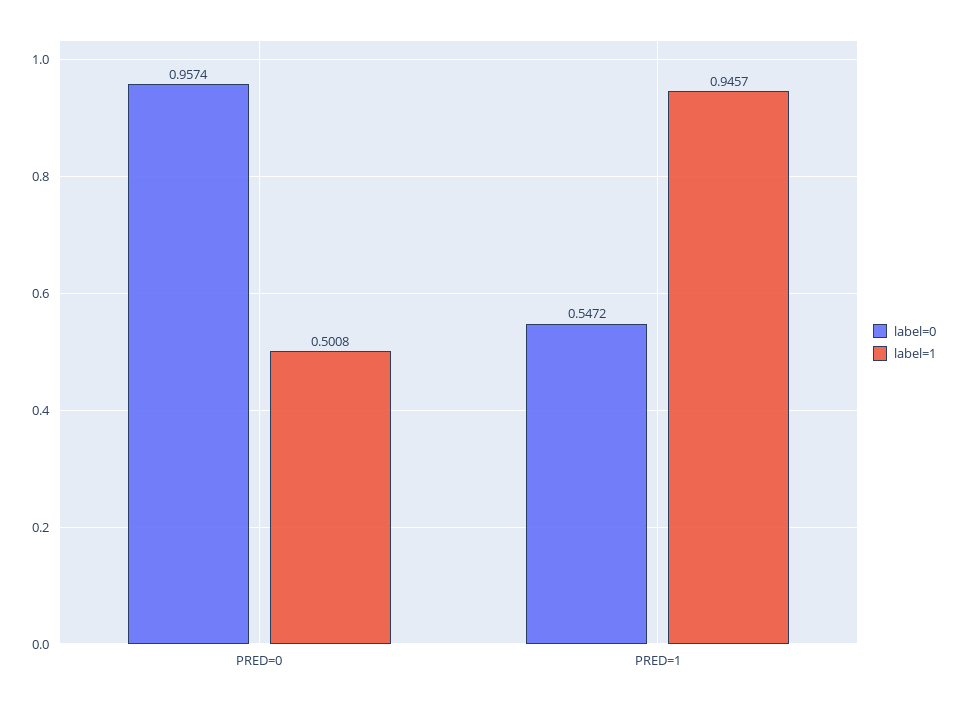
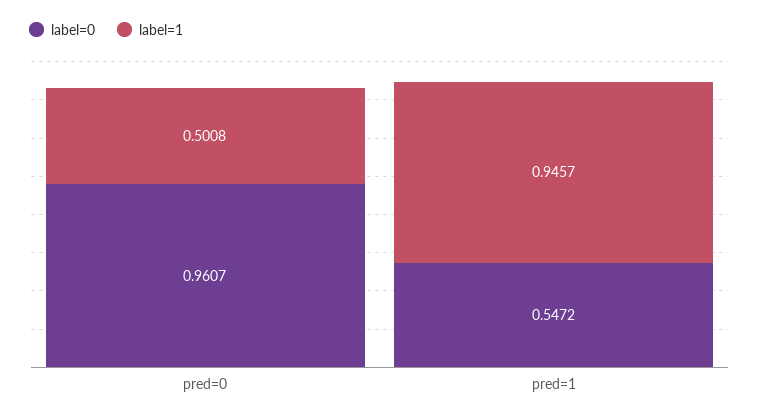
  {
    "label=0": {
-     "PRED=0": 0.9574,
+     "PRED=0": 0.9607,
      "PRED=1": 0.5472
    },
    "label=1": {
      "PRED=0": 0.5008,
      "PRED=1": 0.9457
    }
  }

